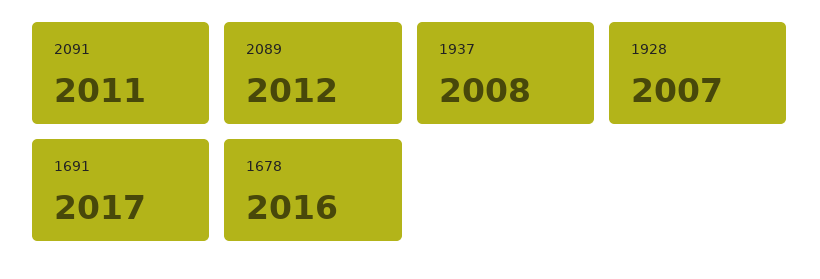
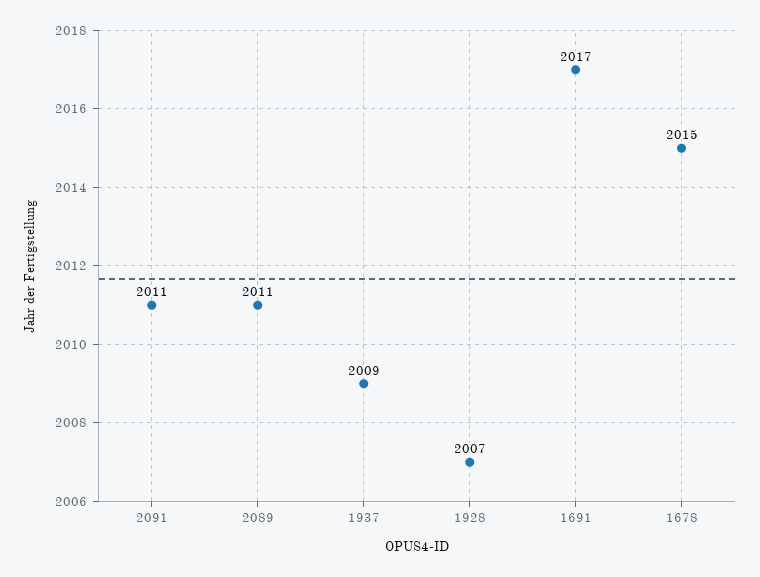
  {
    "2091": 2011,
-   "2089": 2012,
+   "2089": 2011,
-   "1937": 2008,
+   "1937": 2009,
    "1928": 2007,
    "1691": 2017,
-   "1678": 2016
+   "1678": 2015
  }

